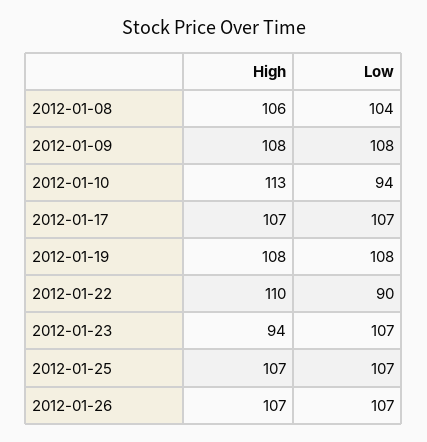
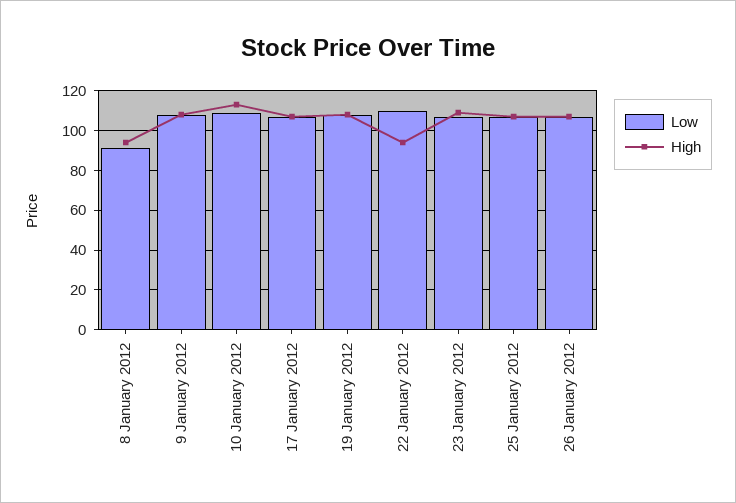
  {
    "High": {
-     "2012-01-08": 106,
+     "2012-01-08": 95,
      "2012-01-09": 108,
      "2012-01-10": 113,
      "2012-01-17": 107,
      "2012-01-19": 108,
-     "2012-01-22": 110,
+     "2012-01-22": 95,
-     "2012-01-23": 94,
+     "2012-01-23": 110,
      "2012-01-25": 107,
      "2012-01-26": 107
    },
    "Low": {
-     "2012-01-08": 104,
+     "2012-01-08": 90,
      "2012-01-09": 108,
-     "2012-01-10": 94,
+     "2012-01-10": 110,
      "2012-01-17": 107,
      "2012-01-19": 108,
-     "2012-01-22": 90,
+     "2012-01-22": 110,
      "2012-01-23": 107,
      "2012-01-25": 107,
      "2012-01-26": 107
    }
  }

